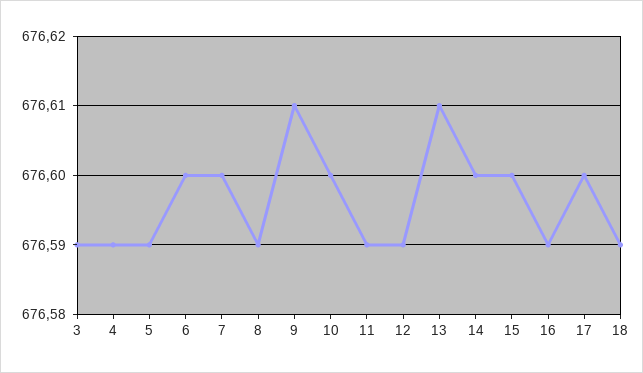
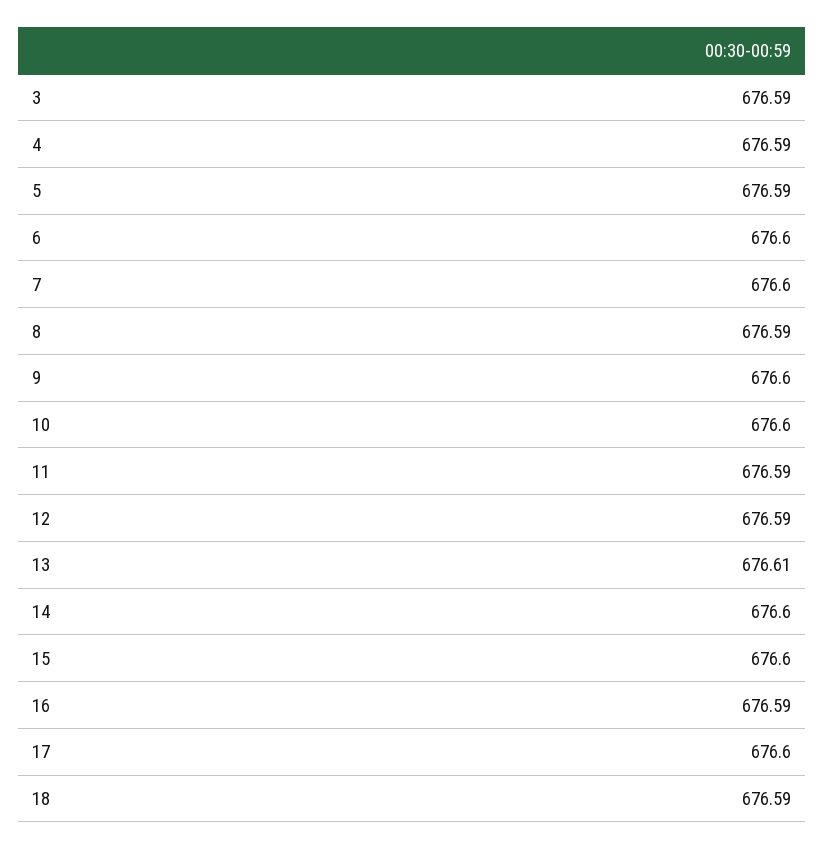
  {
    "3": 676.59,
    "4": 676.59,
    "5": 676.59,
    "6": 676.6,
    "7": 676.6,
    "8": 676.59,
-   "9": 676.61,
+   "9": 676.6,
    "10": 676.6,
    "11": 676.59,
    "12": 676.59,
    "13": 676.61,
    "14": 676.6,
    "15": 676.6,
    "16": 676.59,
    "17": 676.6,
    "18": 676.59
  }

